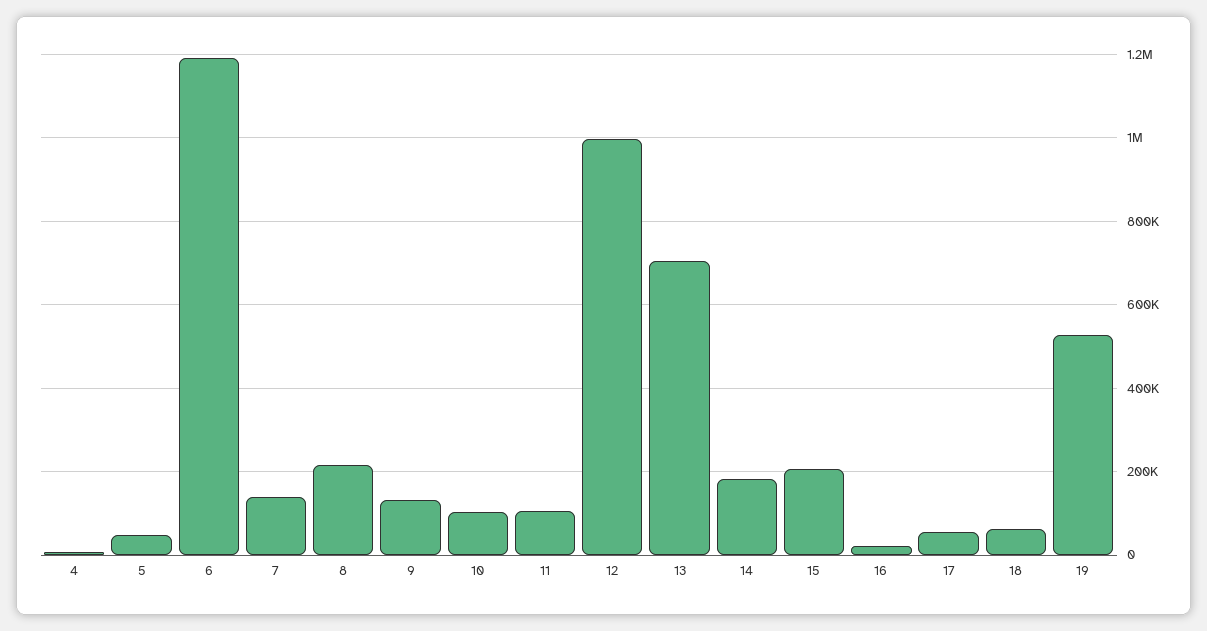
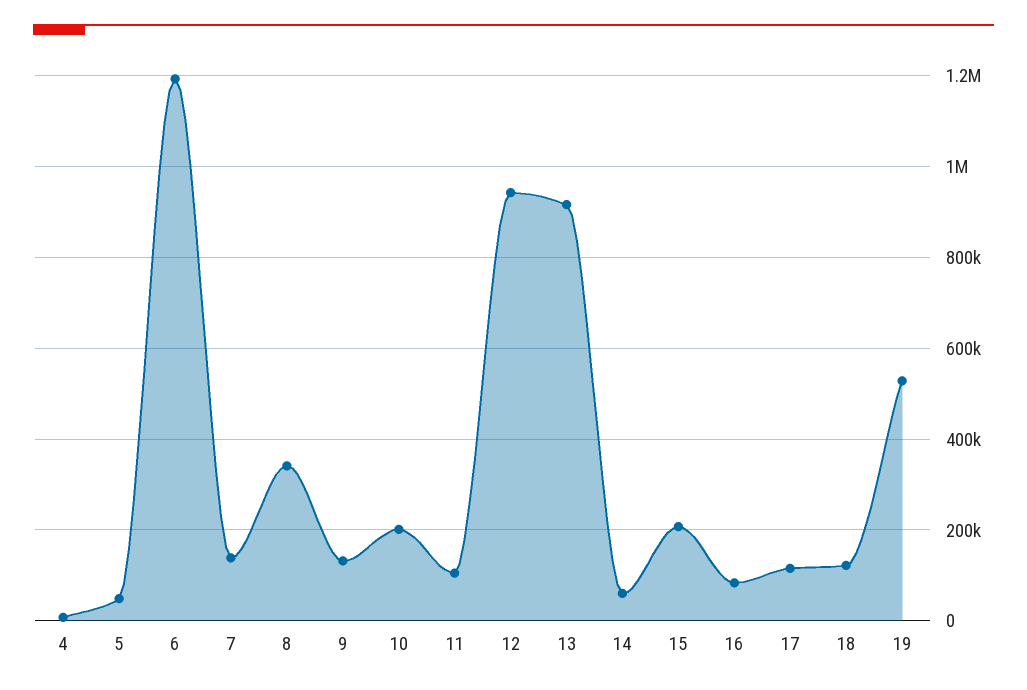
  {
    "4": 0,
    "5": 40000,
    "6": 1200000,
    "7": 140000,
-   "8": 220000,
+   "8": 340000,
    "9": 140000,
-   "10": 100000,
+   "10": 200000,
    "11": 100000,
-   "12": 1000000,
+   "12": 940000,
-   "13": 700000,
+   "13": 920000,
-   "14": 180000,
+   "14": 60000,
    "15": 200000,
-   "16": 20000,
+   "16": 80000,
-   "17": 60000,
+   "17": 120000,
-   "18": 60000,
+   "18": 120000,
    "19": 520000
  }

